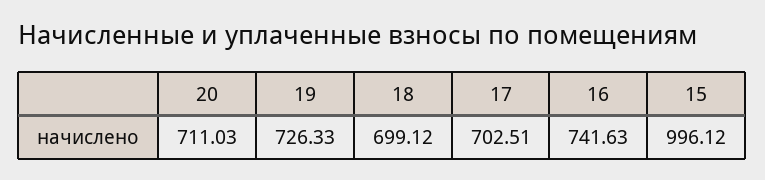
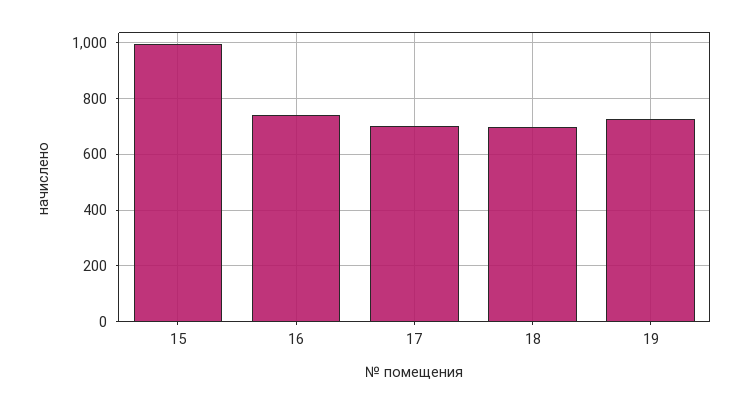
  {
-   "20": 711.03,
    "19": 726.33,
    "18": 699.12,
    "17": 702.51,
    "16": 741.63,
    "15": 996.12
  }

